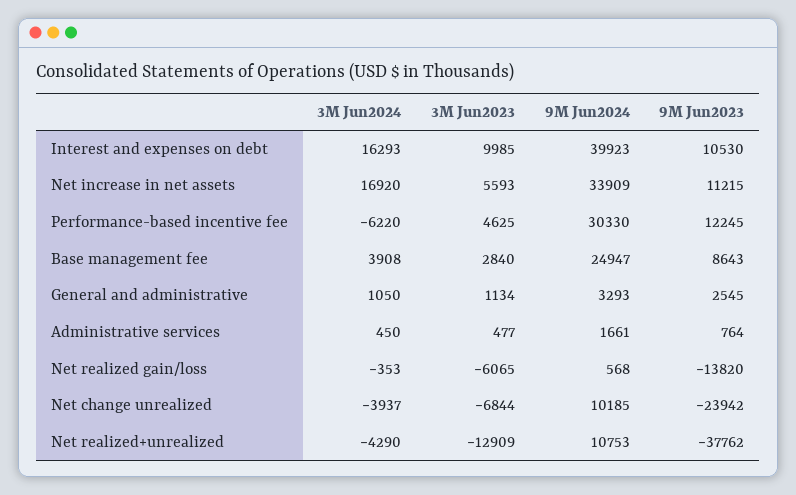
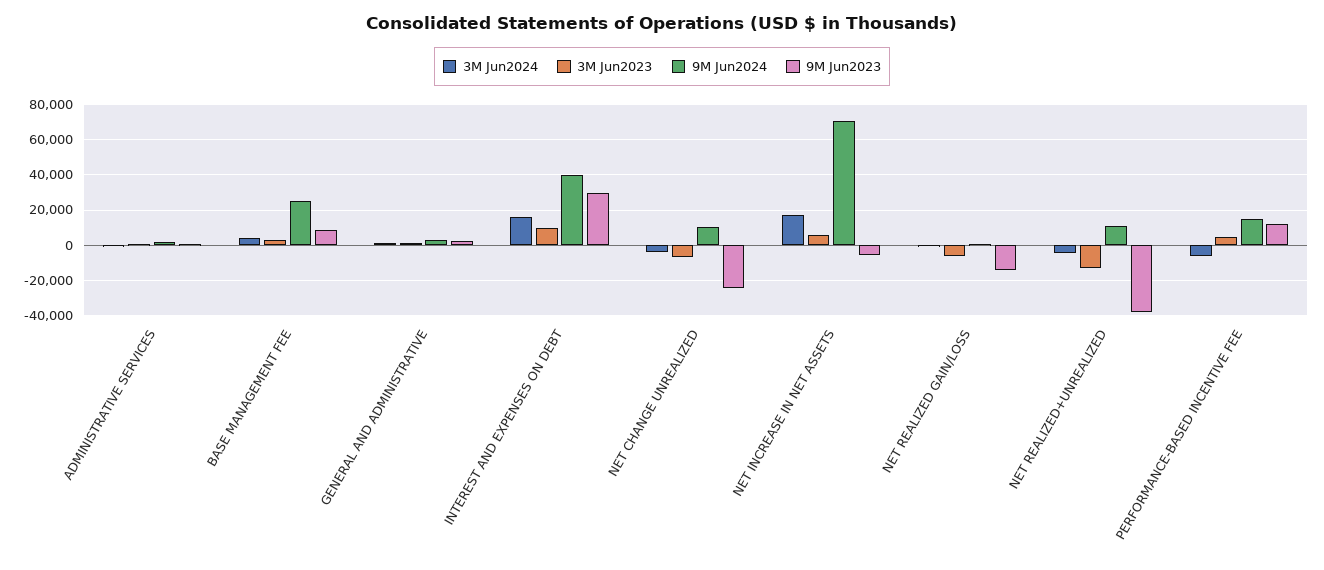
  {
    "3M Jun2024": {
      "Interest and expenses on debt": 16293,
      "Net increase in net assets": 16920,
      "Performance-based incentive fee": -6220,
      "Base management fee": 3908,
      "General and administrative": 1050,
      "Administrative services": 450,
      "Net realized gain/loss": -353,
      "Net change unrealized": -3937,
      "Net realized+unrealized": -4290
    },
    "3M Jun2023": {
      "Interest and expenses on debt": 9985,
      "Net increase in net assets": 5593,
      "Performance-based incentive fee": 4625,
      "Base management fee": 2840,
      "General and administrative": 1134,
      "Administrative services": 477,
      "Net realized gain/loss": -6065,
      "Net change unrealized": -6844,
      "Net realized+unrealized": -12909
    },
    "9M Jun2024": {
      "Interest and expenses on debt": 39923,
-     "Net increase in net assets": 33909,
+     "Net increase in net assets": 70000,
-     "Performance-based incentive fee": 30330,
+     "Performance-based incentive fee": 15000,
      "Base management fee": 24947,
      "General and administrative": 3293,
      "Administrative services": 1661,
      "Net realized gain/loss": 568,
      "Net change unrealized": 10185,
      "Net realized+unrealized": 10753
    },
    "9M Jun2023": {
-     "Interest and expenses on debt": 10530,
+     "Interest and expenses on debt": 30000,
-     "Net increase in net assets": 11215,
+     "Net increase in net assets": -5000,
      "Performance-based incentive fee": 12245,
      "Base management fee": 8643,
      "General and administrative": 2545,
      "Administrative services": 764,
      "Net realized gain/loss": -13820,
      "Net change unrealized": -23942,
      "Net realized+unrealized": -37762
    }
  }

